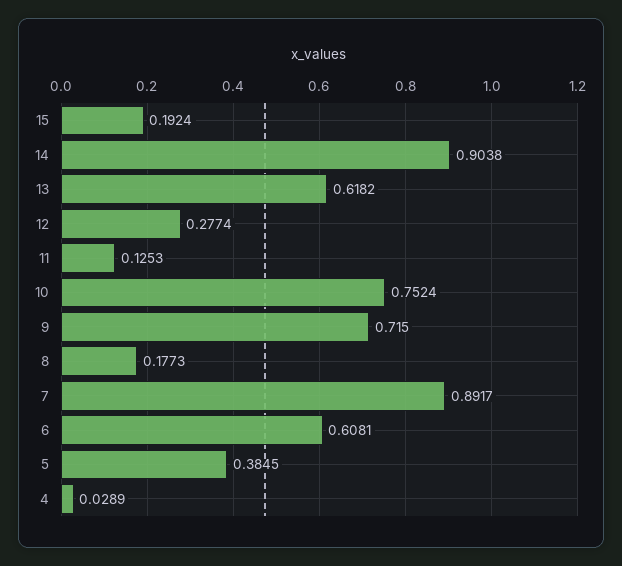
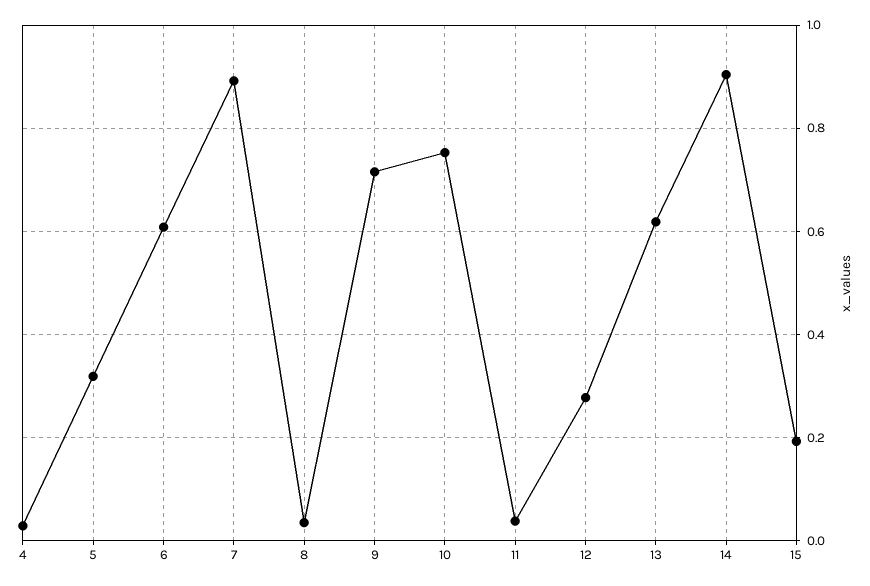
  {
    "15": 0.1924,
    "14": 0.9038,
    "13": 0.6182,
    "12": 0.2774,
-   "11": 0.1253,
+   "11": 0.04,
    "10": 0.7524,
    "9": 0.715,
-   "8": 0.1773,
+   "8": 0.04,
    "7": 0.8917,
    "6": 0.6081,
-   "5": 0.3845,
+   "5": 0.32,
    "4": 0.0289
  }

